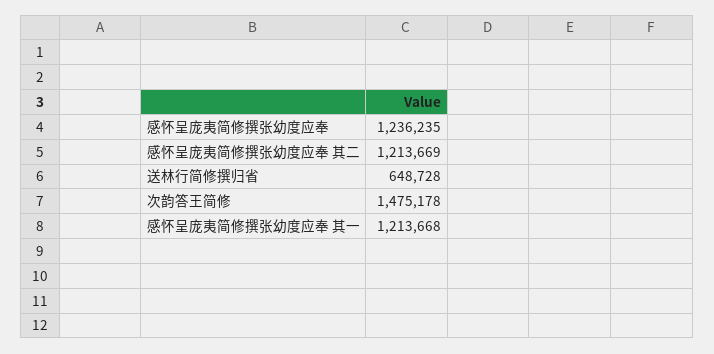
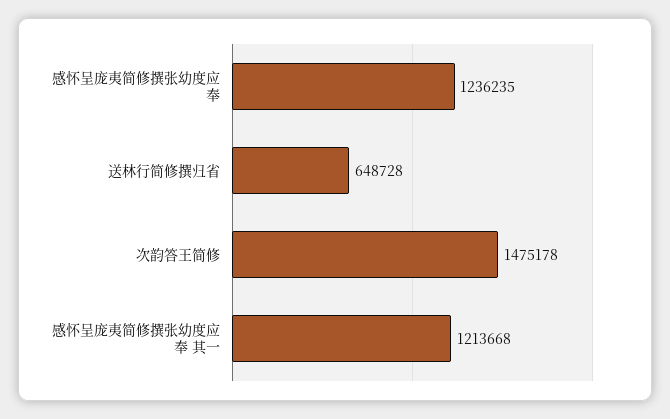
  {
    "感怀呈庞夷简修撰张幼度应奉": 1236235,
-   "感怀呈庞夷简修撰张幼度应奉 其二": 1213669,
    "送林行简修撰归省": 648728,
    "次韵答王简修": 1475178,
    "感怀呈庞夷简修撰张幼度应奉 其一": 1213668
  }

